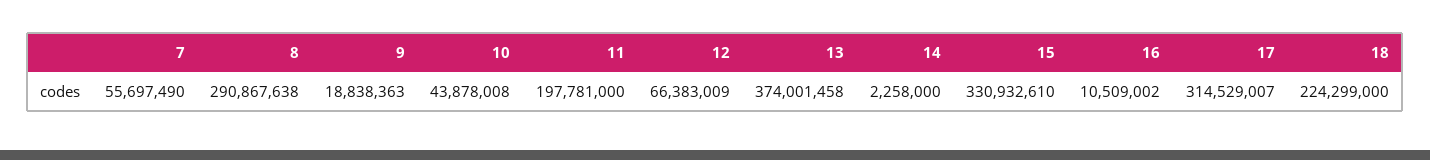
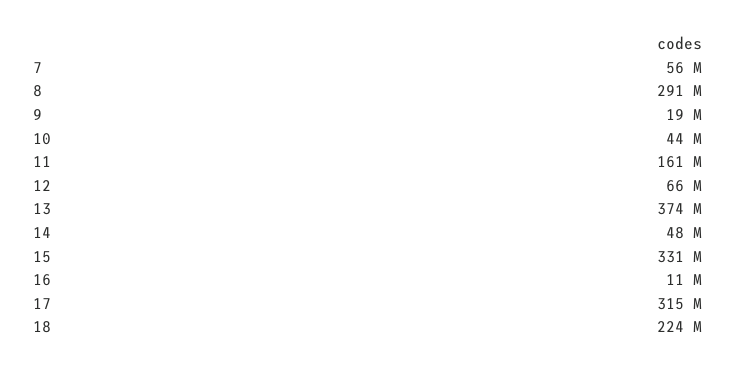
  {
    "7": 55697490,
    "8": 290867638,
    "9": 18838363,
    "10": 43878008,
-   "11": 197781000,
+   "11": 161000000,
    "12": 66383009,
    "13": 374001458,
-   "14": 2258000,
+   "14": 48000000,
    "15": 330932610,
    "16": 10509002,
    "17": 314529007,
    "18": 224299000
  }

